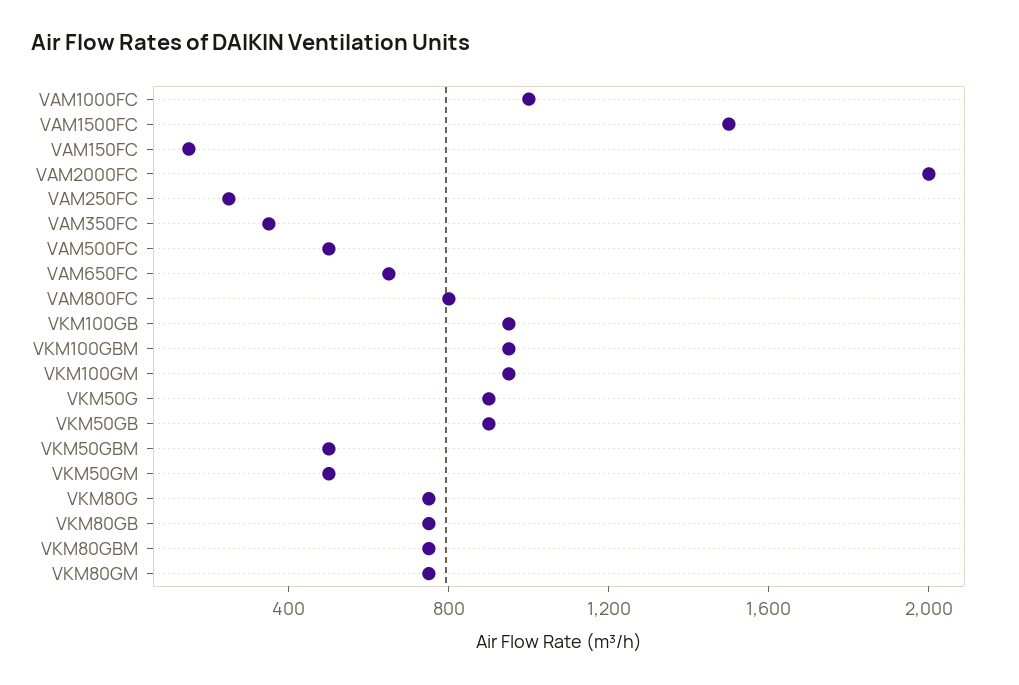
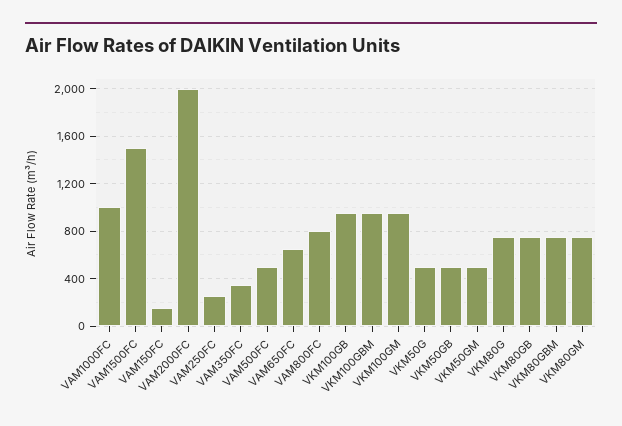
  {
    "VAM1000FC": 1000,
    "VAM1500FC": 1500,
    "VAM150FC": 200,
    "VAM2000FC": 2000,
    "VAM250FC": 300,
    "VAM350FC": 400,
    "VAM500FC": 500,
    "VAM650FC": 700,
    "VAM800FC": 800,
    "VKM100GB": 1000,
    "VKM100GBM": 1000,
    "VKM100GM": 1000,
-   "VKM50G": 900,
+   "VKM50G": 500,
-   "VKM50GB": 900,
+   "VKM50GB": 500,
-   "VKM50GBM": 500,
    "VKM50GM": 500,
    "VKM80G": 800,
    "VKM80GB": 800,
    "VKM80GBM": 800,
    "VKM80GM": 800
  }

